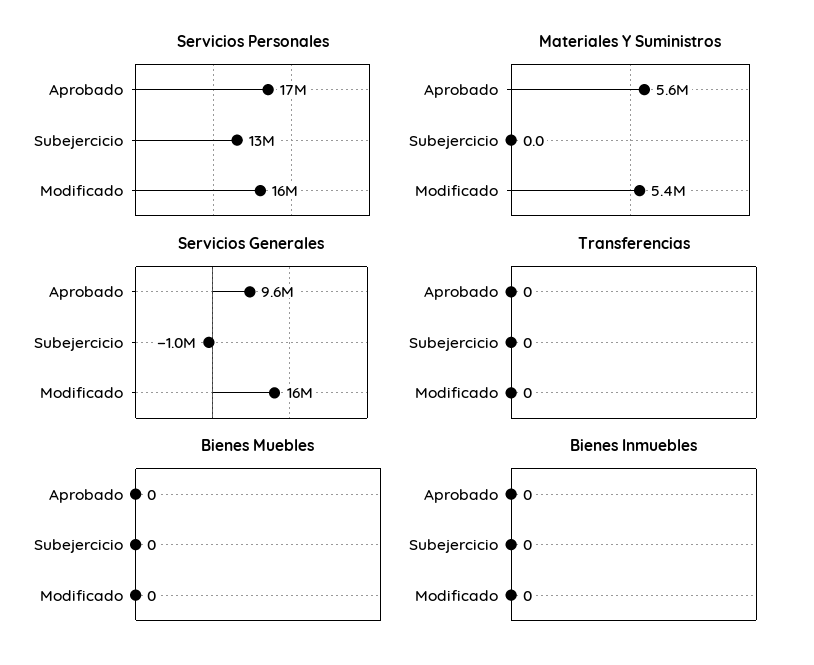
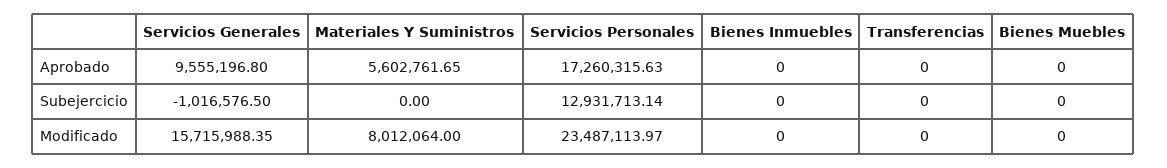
  {
    "Servicios Personales": {
      "Aprobado": 17260315.63,
      "Subejercicio": 12931713.14,
-     "Modificado": 16000000
+     "Modificado": 23487113.97
    },
    "Materiales Y Suministros": {
      "Aprobado": 5602761.65,
      "Subejercicio": 0,
-     "Modificado": 5400000
+     "Modificado": 8012064
    },
    "Servicios Generales": {
      "Aprobado": 9555196.8,
      "Subejercicio": -1016576.5,
      "Modificado": 15715988.35
    },
    "Transferencias": {
      "Aprobado": 0,
      "Subejercicio": 0,
      "Modificado": 0
    },
    "Bienes Muebles": {
      "Aprobado": 0,
      "Subejercicio": 0,
      "Modificado": 0
    },
    "Bienes Inmuebles": {
      "Aprobado": 0,
      "Subejercicio": 0,
      "Modificado": 0
    }
  }

